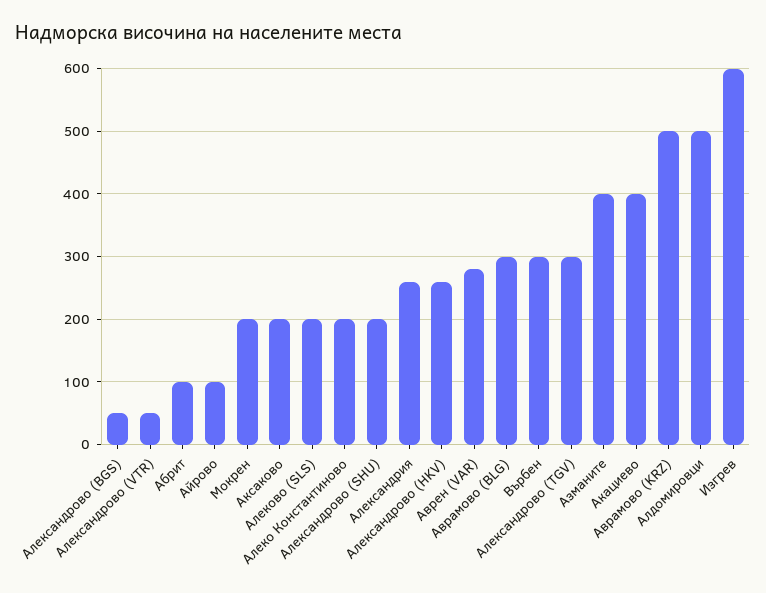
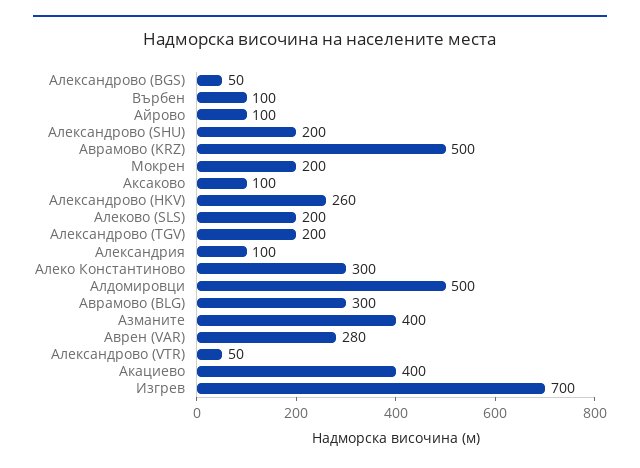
  {
    "Александрово (BGS)": 50,
    "Александрово (VTR)": 50,
-   "Абрит": 100,
    "Айрово": 100,
    "Мокрен": 200,
-   "Аксаково": 200,
+   "Аксаково": 100,
    "Алеково (SLS)": 200,
-   "Алеко Константиново": 200,
+   "Алеко Константиново": 300,
    "Александрово (SHU)": 200,
-   "Александрия": 260,
+   "Александрия": 100,
    "Александрово (HKV)": 260,
    "Аврен (VAR)": 280,
    "Аврамово (BLG)": 300,
-   "Върбен": 300,
+   "Върбен": 100,
-   "Александрово (TGV)": 300,
+   "Александрово (TGV)": 200,
    "Азманите": 400,
    "Акациево": 400,
    "Аврамово (KRZ)": 500,
    "Алдомировци": 500,
-   "Изгрев": 600
+   "Изгрев": 700
  }

